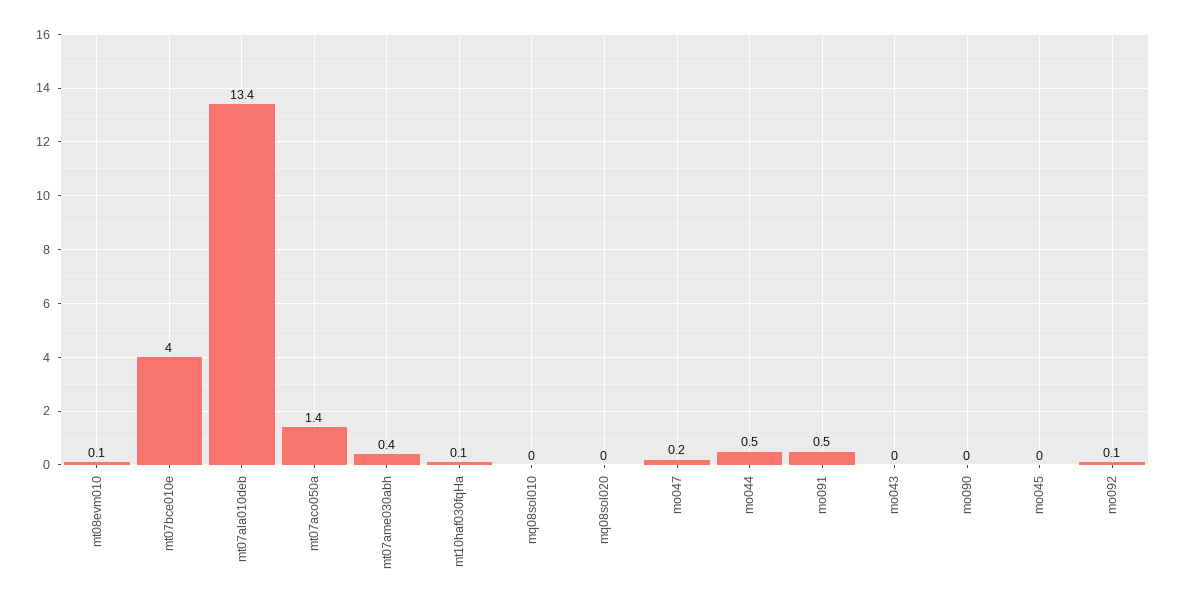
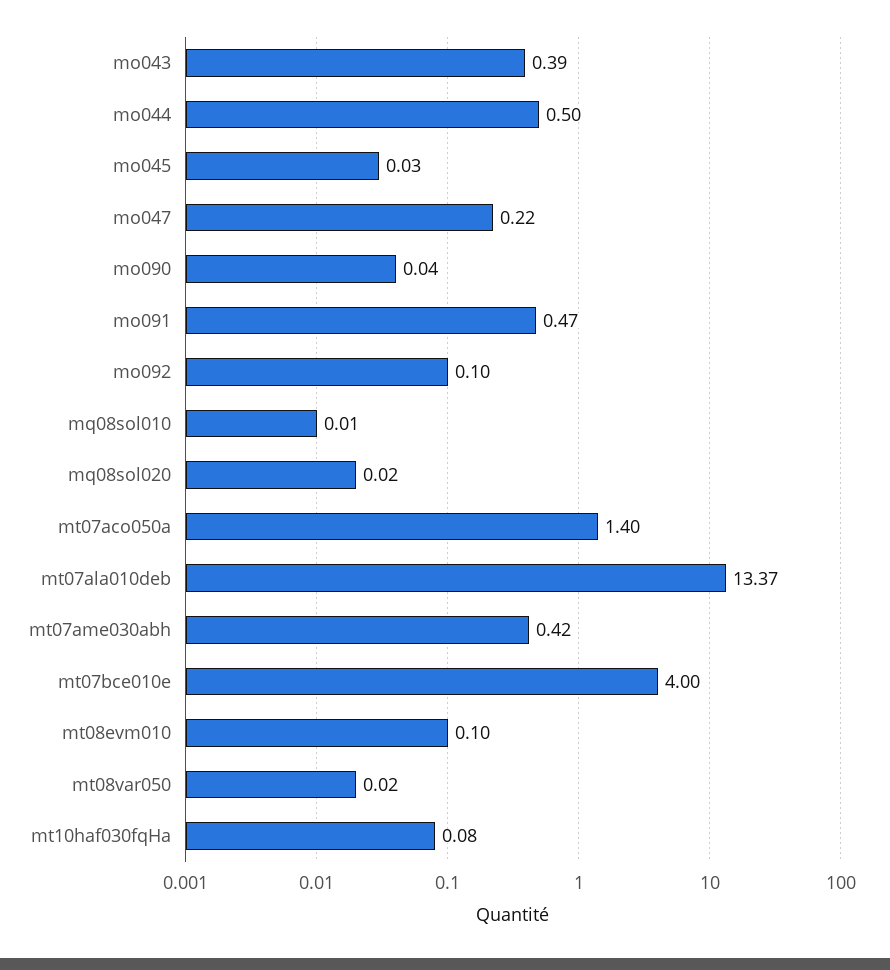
  {
    "mt08evm010": 0.1,
    "mt07bce010e": 4,
    "mt07ala010deb": 13.37,
    "mt07aco050a": 1.4,
    "mt07ame030abh": 0.42,
    "mt10haf030fqHa": 0.08,
    "mq08sol010": 0.01,
    "mq08sol020": 0.02,
    "mo047": 0.22,
    "mo044": 0.5,
    "mo091": 0.47,
-   "mo043": 0,
+   "mo043": 0.39,
    "mo090": 0.04,
    "mo045": 0.03,
-   "mo092": 0.1
+   "mo092": 0.1,
+   "mt08var050": 0.02
  }

